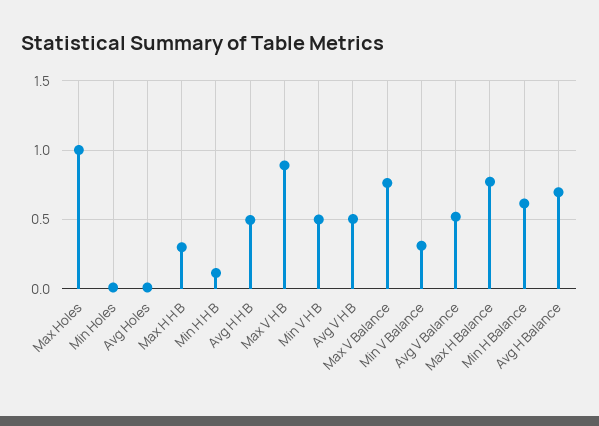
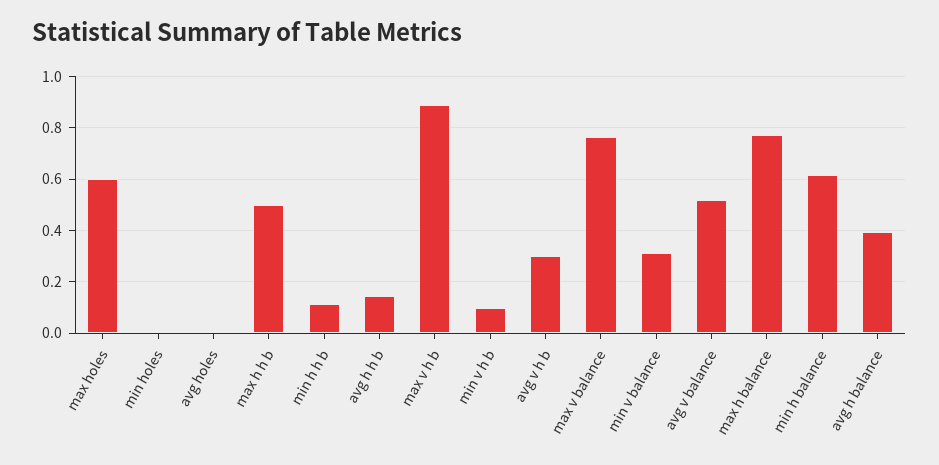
  {
-   "Max Holes": 1,
+   "Max Holes": 0.6,
    "Min Holes": 0,
    "Avg Holes": 0,
-   "Max H H B": 0.3,
+   "Max H H B": 0.5,
    "Min H H B": 0.125,
-   "Avg H H B": 0.5,
+   "Avg H H B": 0.15,
    "Max V H B": 0.9,
-   "Min V H B": 0.5,
+   "Min V H B": 0.1,
-   "Avg V H B": 0.5,
+   "Avg V H B": 0.3,
    "Max V Balance": 0.775,
    "Min V Balance": 0.3,
    "Avg V Balance": 0.525,
    "Max H Balance": 0.775,
    "Min H Balance": 0.625,
-   "Avg H Balance": 0.7
+   "Avg H Balance": 0.4
  }

